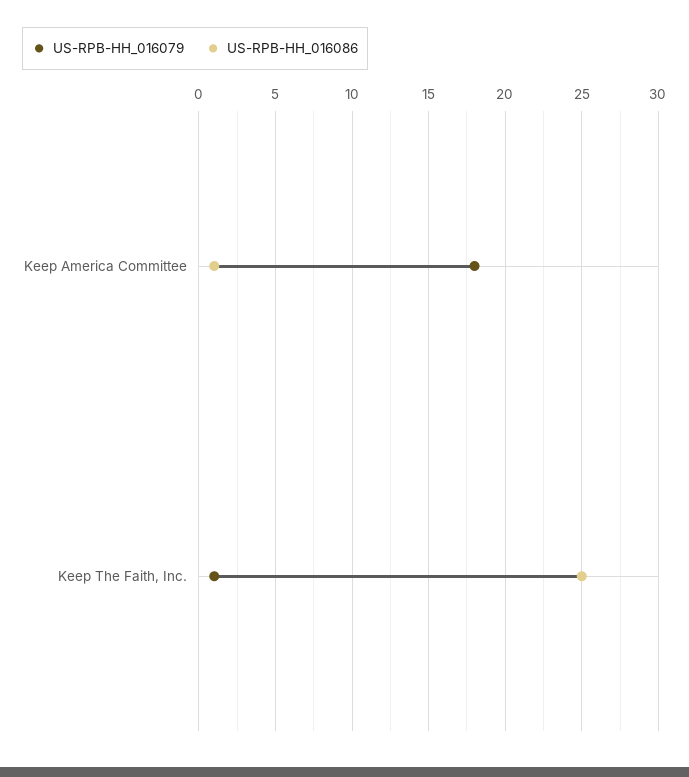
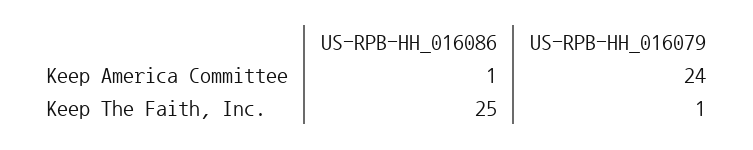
  {
    "US-RPB-HH_016079": {
-     "Keep America Committee": 18,
+     "Keep America Committee": 24,
      "Keep The Faith, Inc.": 1
    },
    "US-RPB-HH_016086": {
      "Keep America Committee": 1,
      "Keep The Faith, Inc.": 25
    }
  }

